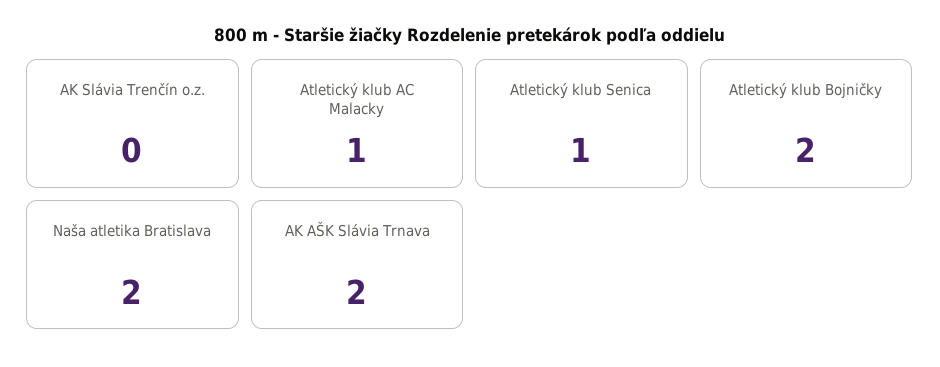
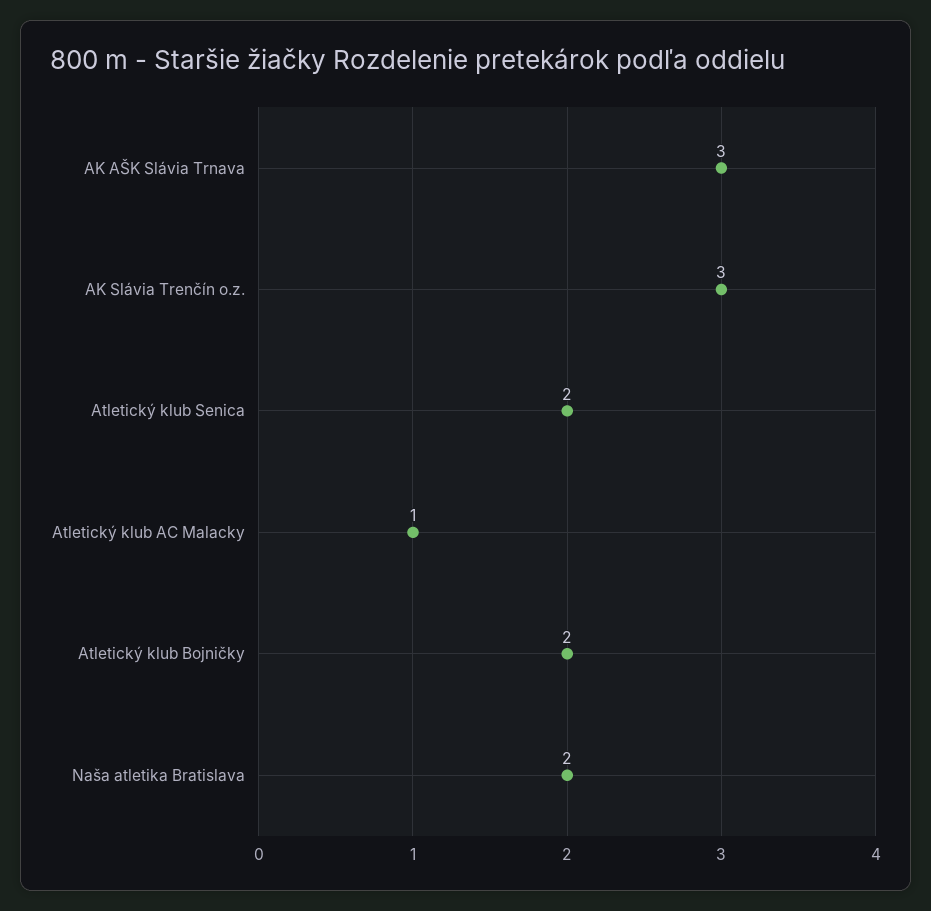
  {
-   "AK Slávia Trenčín o.z.": 0,
+   "AK Slávia Trenčín o.z.": 3,
    "Atletický klub AC Malacky": 1,
-   "Atletický klub Senica": 1,
+   "Atletický klub Senica": 2,
    "Atletický klub Bojničky": 2,
    "Naša atletika Bratislava": 2,
-   "AK AŠK Slávia Trnava": 2
+   "AK AŠK Slávia Trnava": 3
  }

